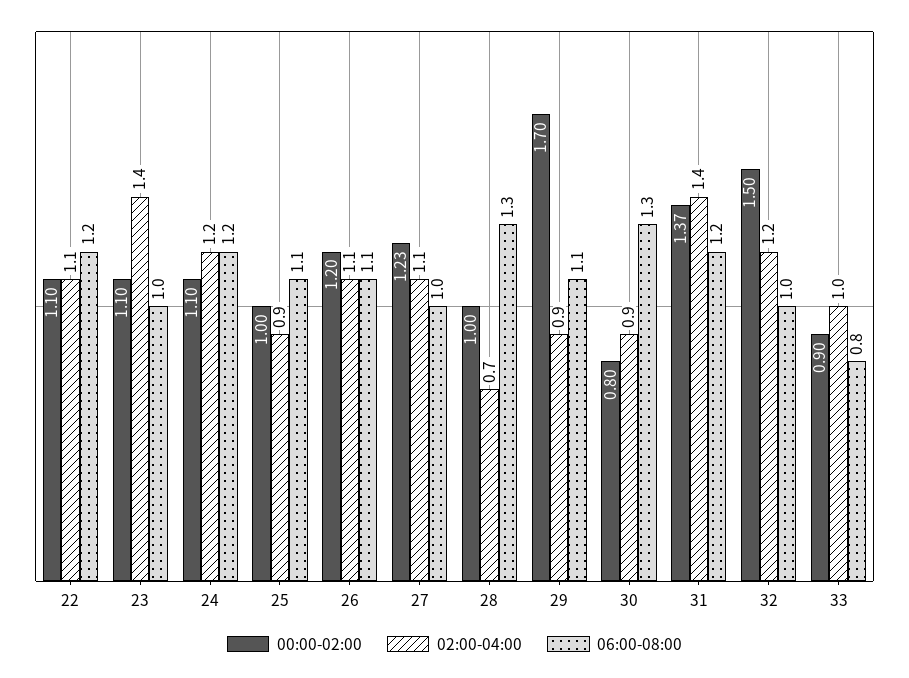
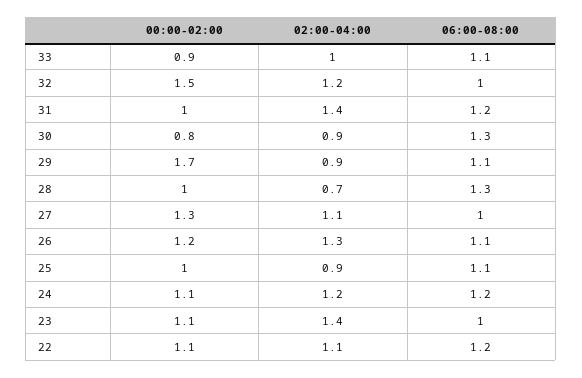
  {
    "00:00-02:00": {
      "22": 1.1,
      "23": 1.1,
      "24": 1.1,
      "25": 1,
      "26": 1.2,
-     "27": 1.23,
+     "27": 1.3,
      "28": 1,
      "29": 1.7,
      "30": 0.8,
-     "31": 1.37,
+     "31": 1,
      "32": 1.5,
      "33": 0.9
    },
    "02:00-04:00": {
      "22": 1.1,
      "23": 1.4,
      "24": 1.2,
      "25": 0.9,
-     "26": 1.1,
+     "26": 1.3,
      "27": 1.1,
      "28": 0.7,
      "29": 0.9,
      "30": 0.9,
      "31": 1.4,
      "32": 1.2,
      "33": 1
    },
    "06:00-08:00": {
      "22": 1.2,
      "23": 1,
      "24": 1.2,
      "25": 1.1,
      "26": 1.1,
      "27": 1,
      "28": 1.3,
      "29": 1.1,
      "30": 1.3,
      "31": 1.2,
      "32": 1,
-     "33": 0.8
+     "33": 1.1
    }
  }

